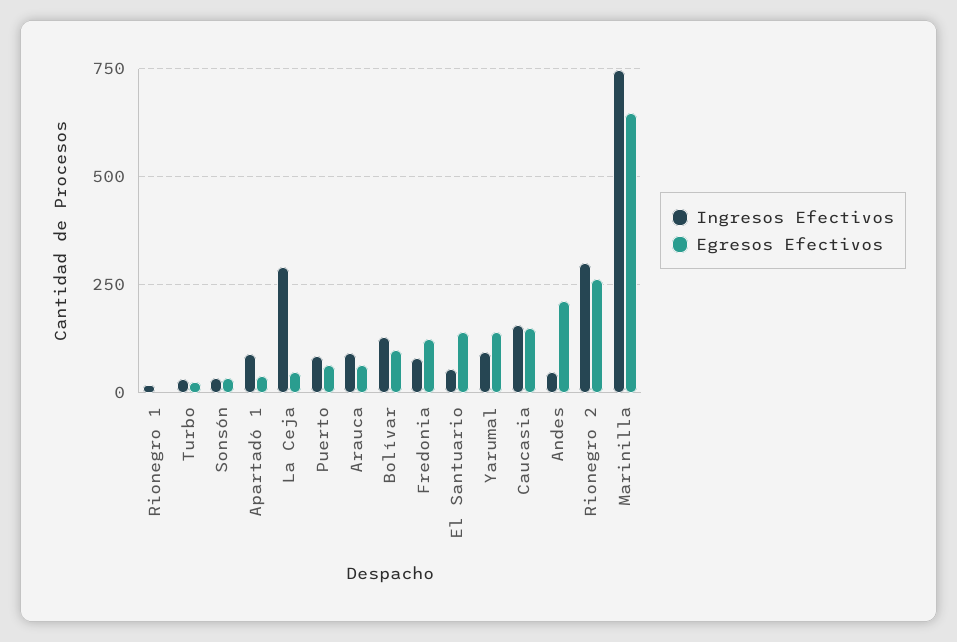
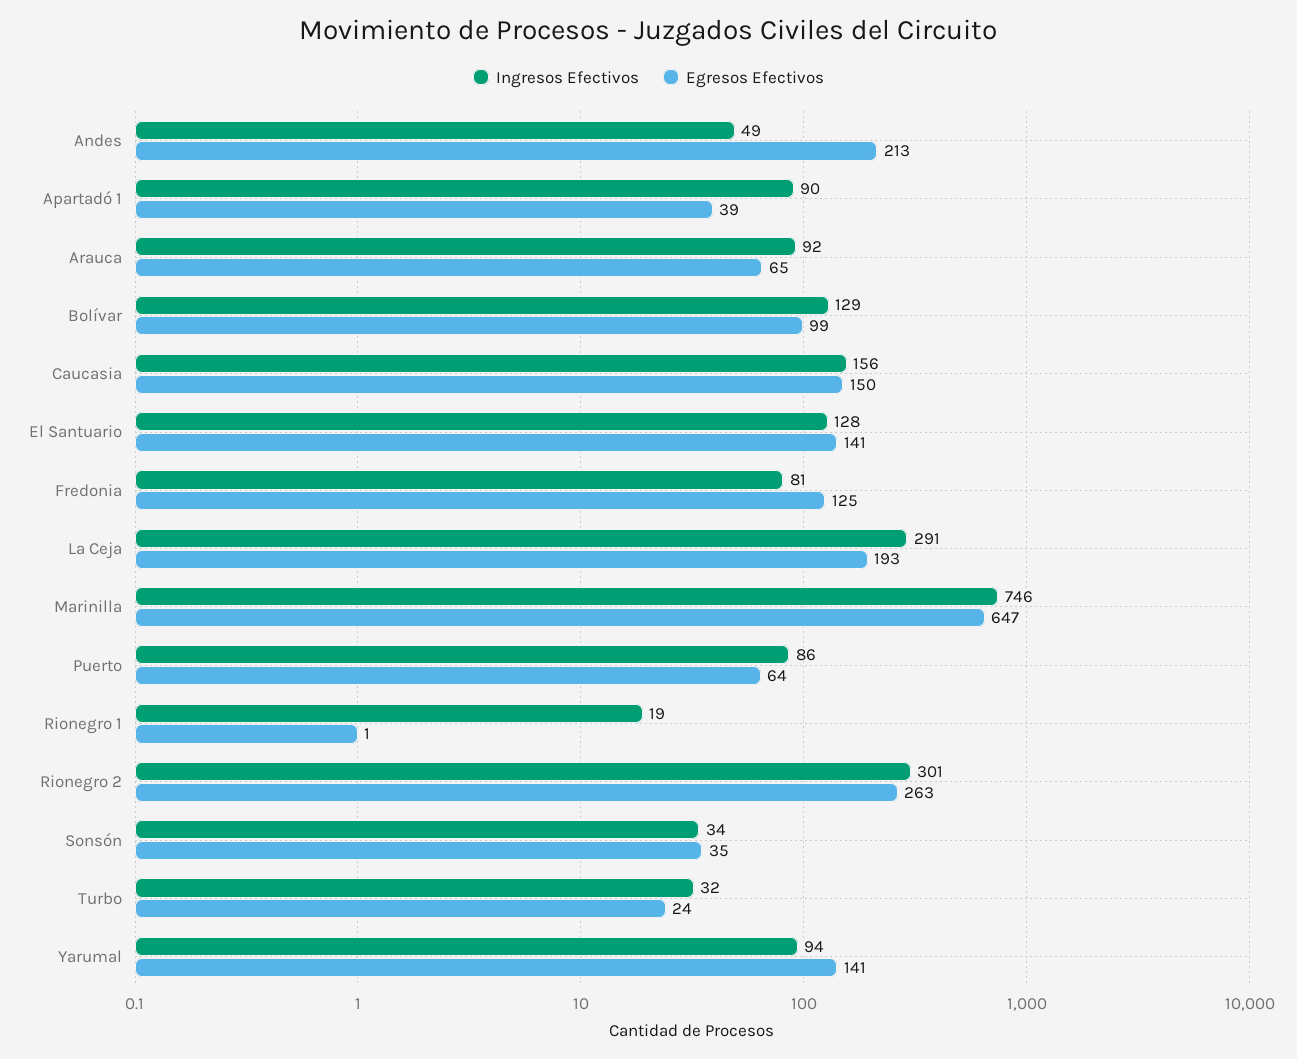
  {
    "Ingresos Efectivos": {
      "Rionegro 1": 19,
      "Turbo": 32,
      "Sonsón": 34,
      "Apartadó 1": 90,
      "La Ceja": 291,
      "Puerto": 86,
      "Arauca": 92,
      "Bolívar": 129,
      "Fredonia": 81,
-     "El Santuario": 50,
+     "El Santuario": 128,
      "Yarumal": 94,
      "Caucasia": 156,
      "Andes": 49,
      "Rionegro 2": 301,
      "Marinilla": 746
    },
    "Egresos Efectivos": {
      "Rionegro 1": 1,
      "Turbo": 24,
      "Sonsón": 35,
      "Apartadó 1": 39,
-     "La Ceja": 50,
+     "La Ceja": 193,
      "Puerto": 64,
      "Arauca": 65,
      "Bolívar": 99,
      "Fredonia": 125,
      "El Santuario": 141,
      "Yarumal": 141,
      "Caucasia": 150,
      "Andes": 213,
      "Rionegro 2": 263,
      "Marinilla": 647
    }
  }

